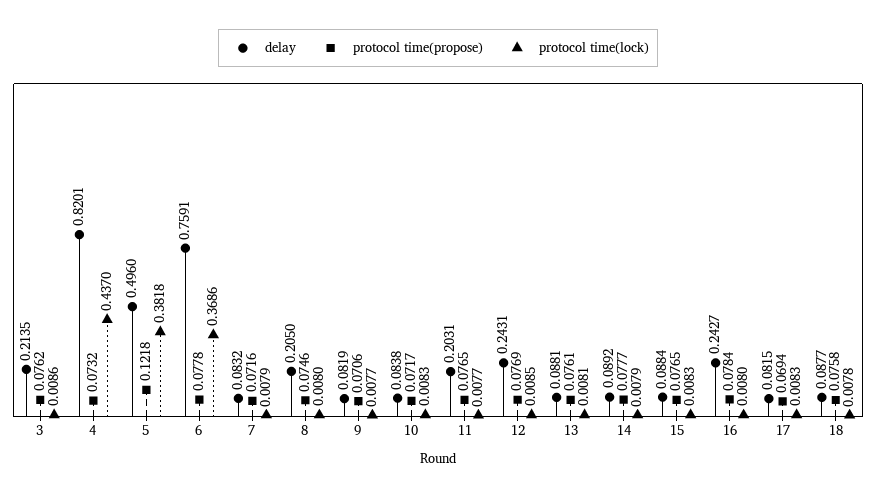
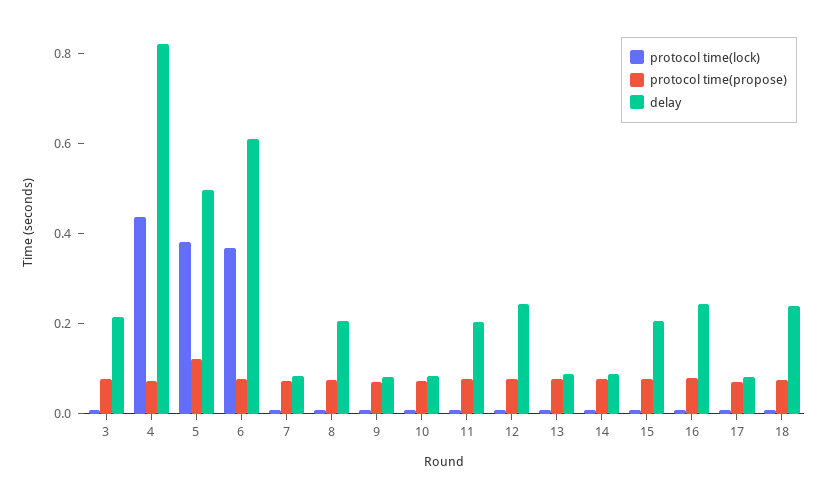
  {
    "delay": {
      "3": 0.2135,
      "4": 0.8201,
      "5": 0.496,
-     "6": 0.7591,
+     "6": 0.6,
      "7": 0.0832,
      "8": 0.205,
      "9": 0.0819,
      "10": 0.0838,
      "11": 0.2031,
      "12": 0.2431,
      "13": 0.0881,
      "14": 0.0892,
-     "15": 0.0884,
+     "15": 0.2,
      "16": 0.2427,
      "17": 0.0815,
-     "18": 0.0877
+     "18": 0.25
    },
    "protocol time(propose)": {
      "3": 0.0762,
      "4": 0.0732,
      "5": 0.1218,
      "6": 0.0778,
      "7": 0.0716,
      "8": 0.0746,
      "9": 0.0706,
      "10": 0.0717,
      "11": 0.0765,
      "12": 0.0769,
      "13": 0.0761,
      "14": 0.0777,
      "15": 0.0765,
      "16": 0.0784,
      "17": 0.0694,
      "18": 0.0758
    },
    "protocol time(lock)": {
      "3": 0.0086,
      "4": 0.437,
      "5": 0.3818,
      "6": 0.3686,
      "7": 0.0079,
      "8": 0.008,
      "9": 0.0077,
      "10": 0.0083,
      "11": 0.0077,
      "12": 0.0085,
      "13": 0.0081,
      "14": 0.0079,
      "15": 0.0083,
      "16": 0.008,
      "17": 0.0083,
      "18": 0.0078
    }
  }

